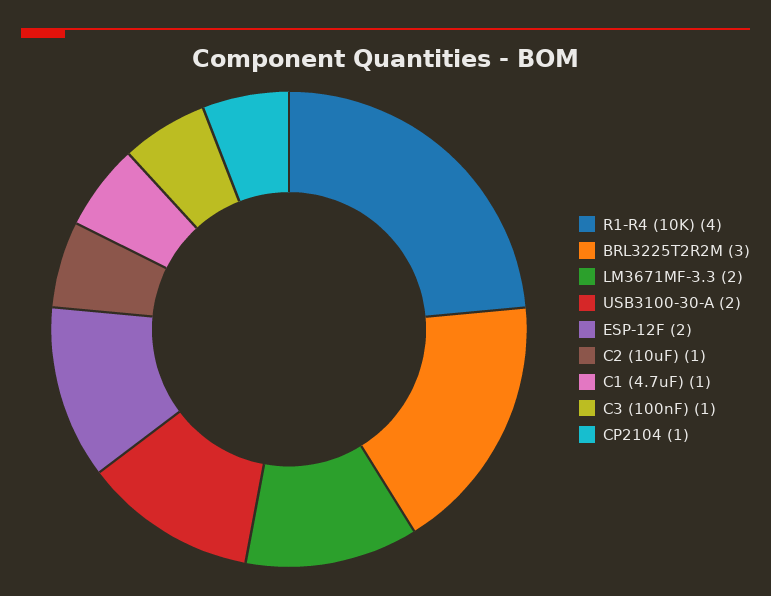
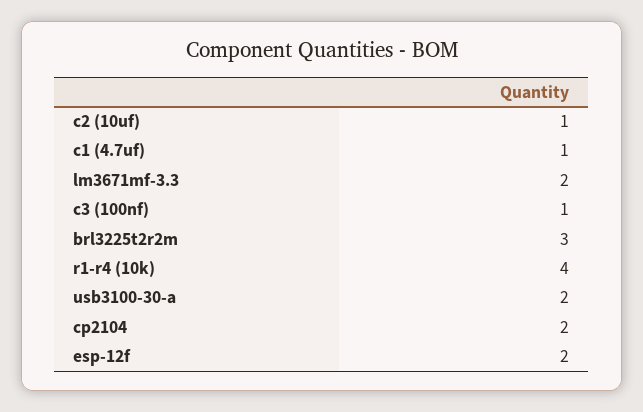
  {
    "R1-R4 (10K)": 4,
    "BRL3225T2R2M": 3,
    "LM3671MF-3.3": 2,
    "USB3100-30-A": 2,
    "ESP-12F": 2,
    "C2 (10uF)": 1,
    "C1 (4.7uF)": 1,
    "C3 (100nF)": 1,
-   "CP2104": 1
+   "CP2104": 2
  }

